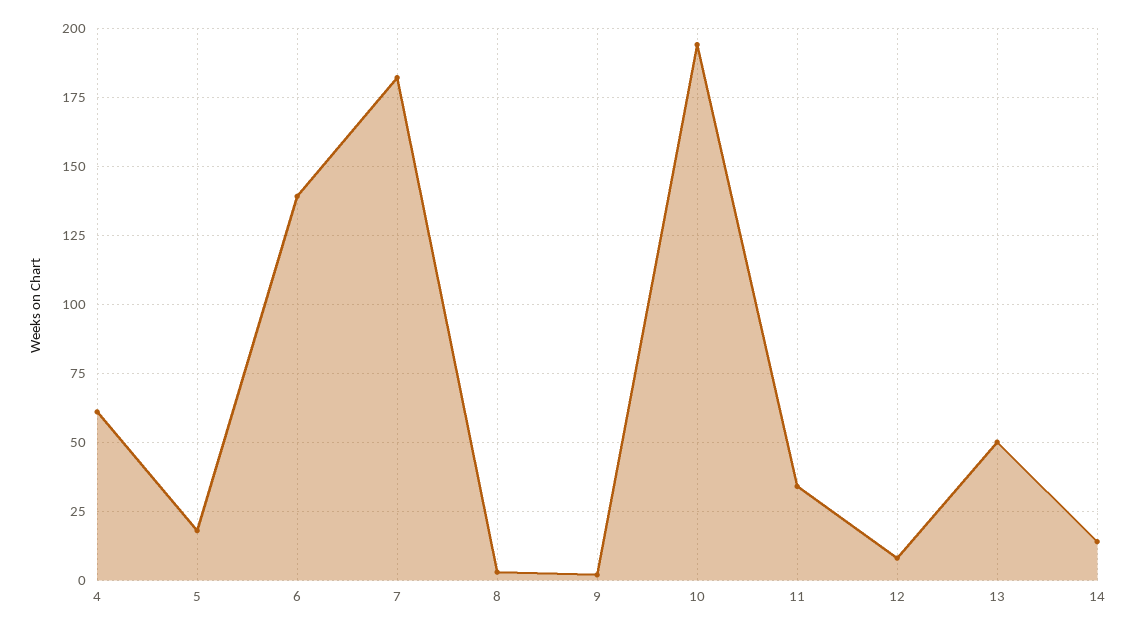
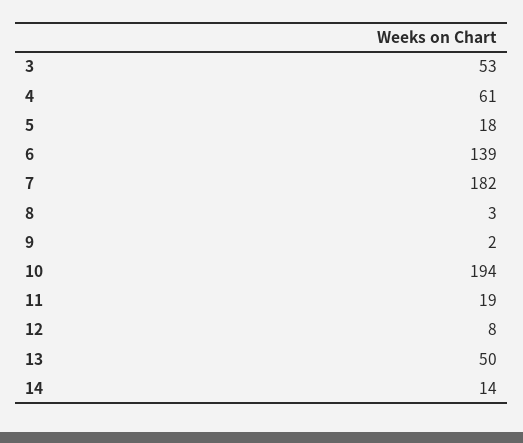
  {
    "4": 61,
    "5": 18,
    "6": 139,
    "7": 182,
    "8": 3,
    "9": 2,
    "10": 194,
-   "11": 35,
+   "11": 19,
    "12": 8,
    "13": 50,
-   "14": 14
+   "14": 14,
+   "3": 53
  }

